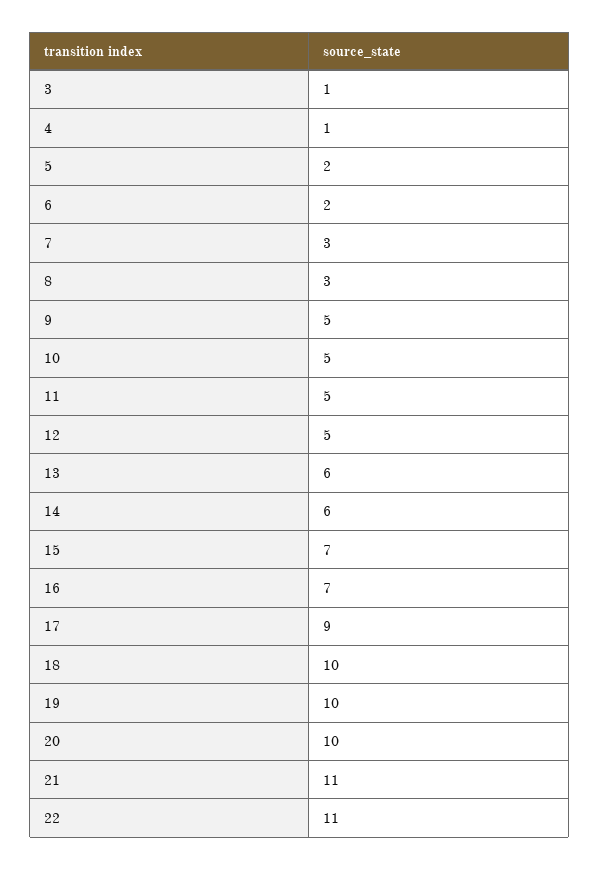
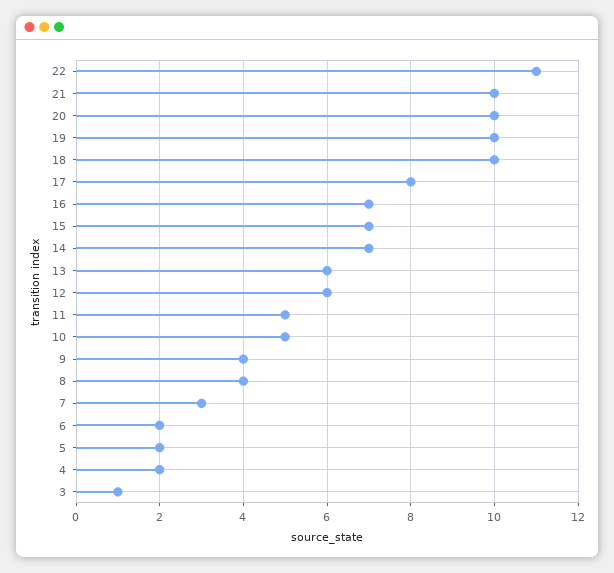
  {
    "3": 1,
-   "4": 1,
+   "4": 2,
    "5": 2,
    "6": 2,
    "7": 3,
-   "8": 3,
+   "8": 4,
-   "9": 5,
+   "9": 4,
    "10": 5,
    "11": 5,
-   "12": 5,
+   "12": 6,
    "13": 6,
-   "14": 6,
+   "14": 7,
    "15": 7,
    "16": 7,
-   "17": 9,
+   "17": 8,
    "18": 10,
    "19": 10,
    "20": 10,
-   "21": 11,
+   "21": 10,
    "22": 11
  }

